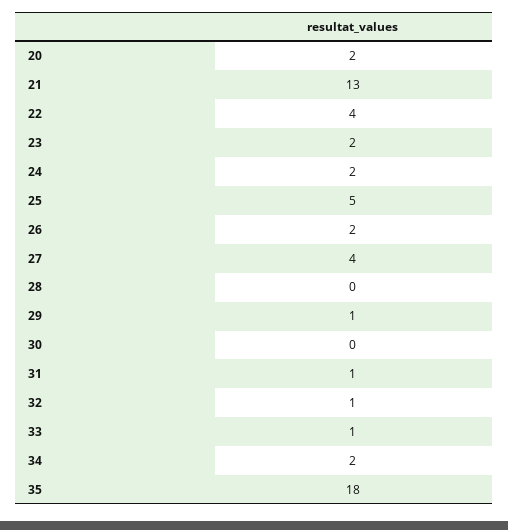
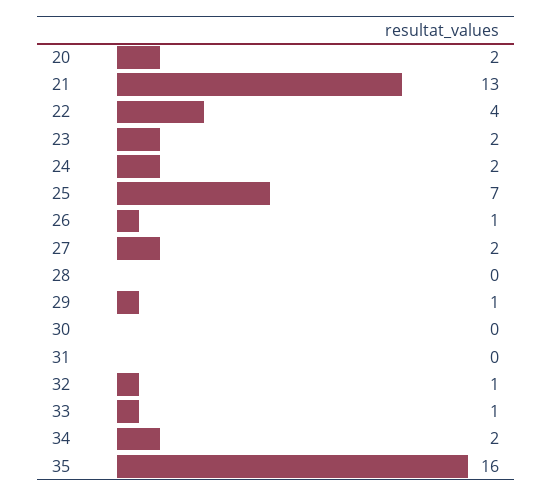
  {
    "20": 2,
    "21": 13,
    "22": 4,
    "23": 2,
    "24": 2,
-   "25": 5,
+   "25": 7,
-   "26": 2,
+   "26": 1,
-   "27": 4,
+   "27": 2,
    "28": 0,
    "29": 1,
    "30": 0,
-   "31": 1,
+   "31": 0,
    "32": 1,
    "33": 1,
    "34": 2,
-   "35": 18
+   "35": 16
  }

